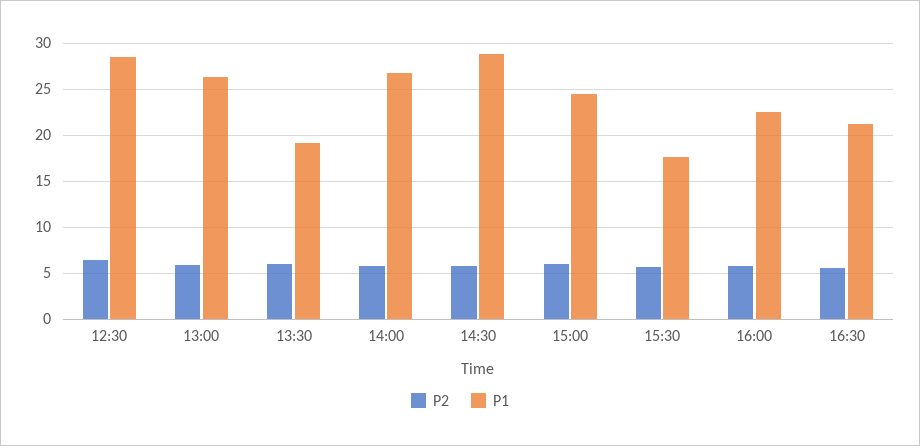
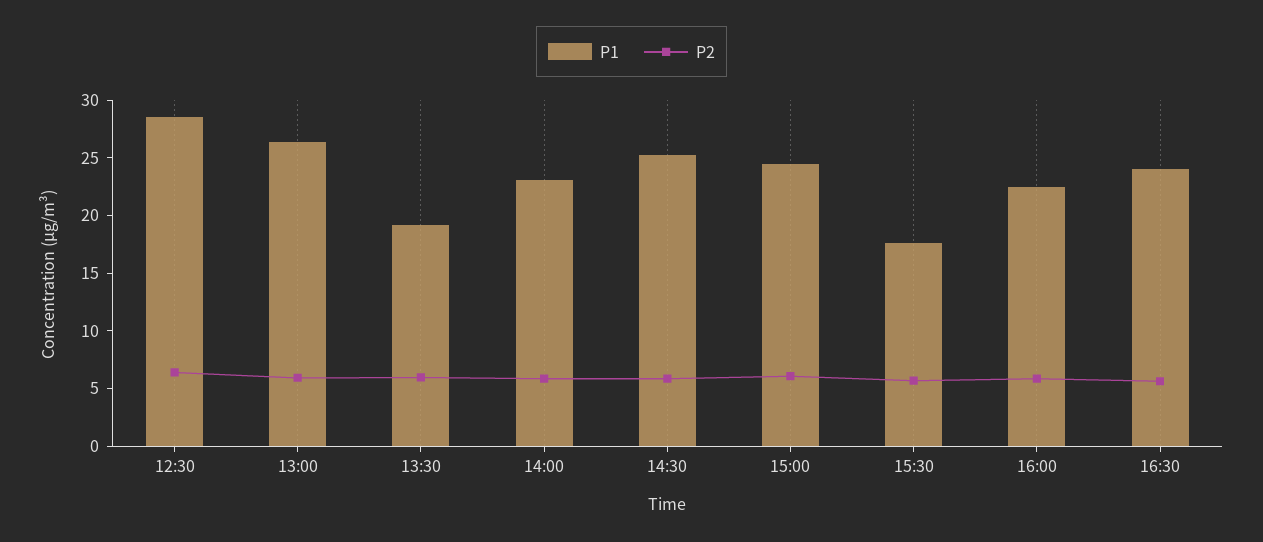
  {
    "P2": {
      "12:30": 6,
      "13:00": 6,
      "13:30": 6,
      "14:00": 6,
      "14:30": 6,
      "15:00": 6,
      "15:30": 6,
      "16:00": 6,
      "16:30": 6
    },
    "P1": {
      "12:30": 29,
      "13:00": 26,
      "13:30": 19,
-     "14:00": 27,
+     "14:00": 23,
-     "14:30": 29,
+     "14:30": 25,
      "15:00": 24,
      "15:30": 18,
      "16:00": 22,
-     "16:30": 21
+     "16:30": 24
    }
  }

